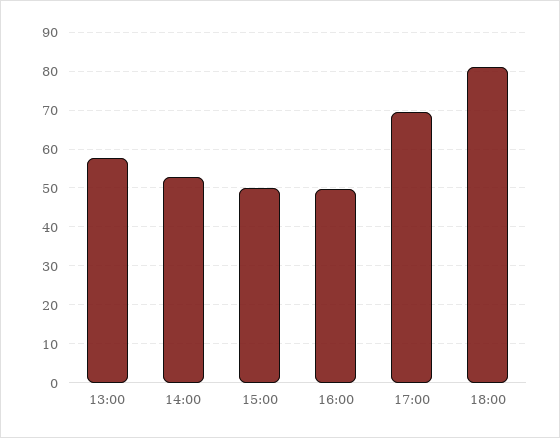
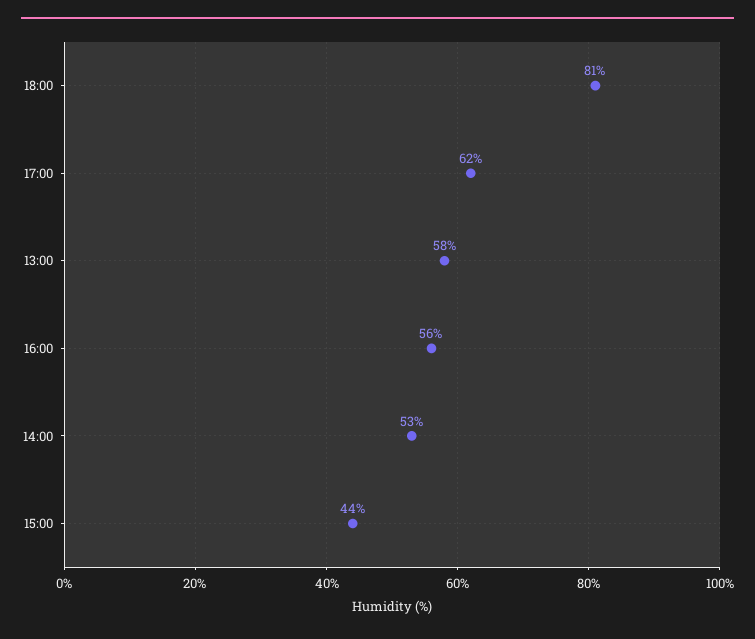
  {
    "13:00": 58,
    "14:00": 53,
-   "15:00": 50,
+   "15:00": 44,
-   "16:00": 50,
+   "16:00": 56,
-   "17:00": 70,
+   "17:00": 62,
    "18:00": 81
  }

